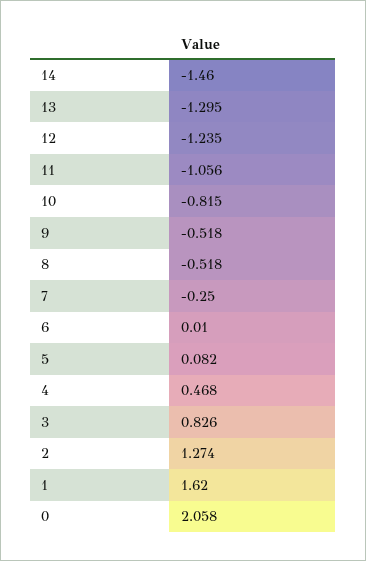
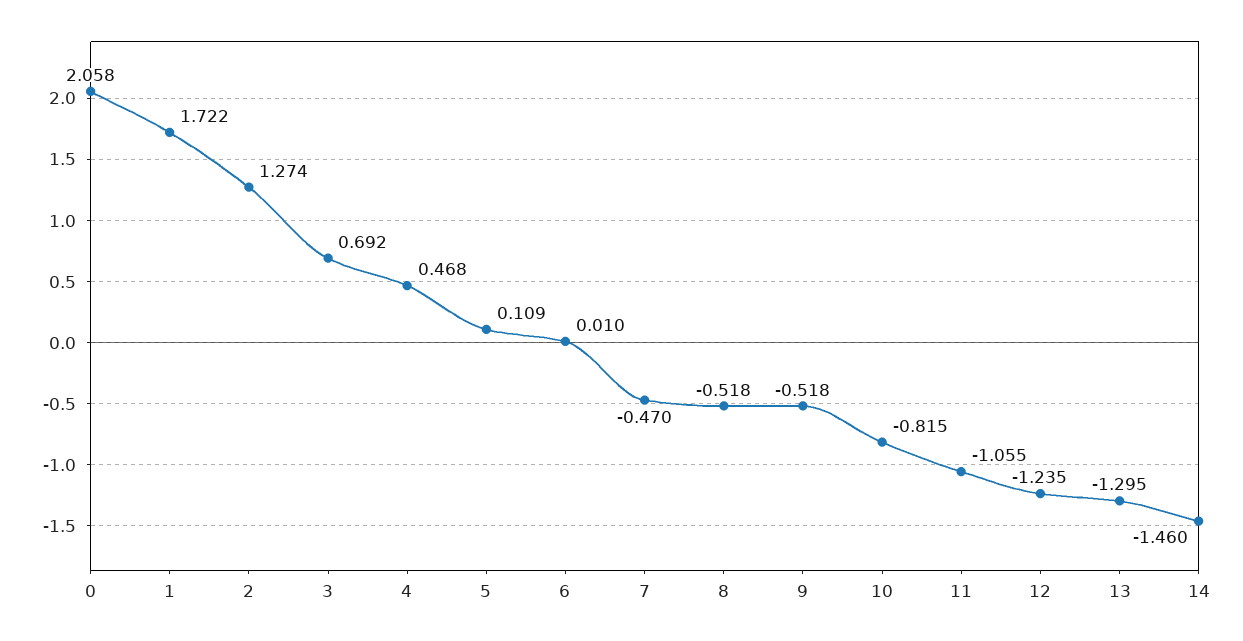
  {
    "14": -1.46,
    "13": -1.295,
    "12": -1.235,
-   "11": -1.056,
+   "11": -1.055,
    "10": -0.815,
    "9": -0.518,
    "8": -0.518,
-   "7": -0.25,
+   "7": -0.47,
    "6": 0.01,
-   "5": 0.082,
+   "5": 0.109,
    "4": 0.468,
-   "3": 0.826,
+   "3": 0.692,
    "2": 1.274,
-   "1": 1.62,
+   "1": 1.722,
    "0": 2.058
  }

